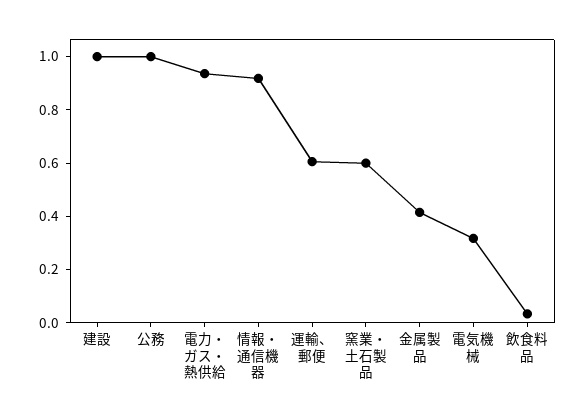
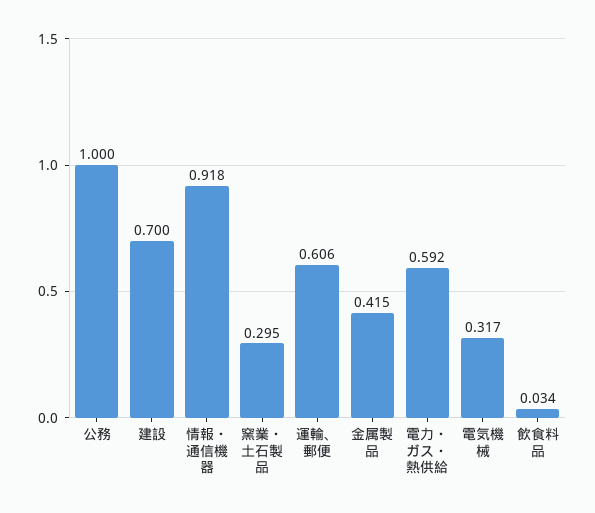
  {
-   "建設": 1,
+   "建設": 0.7,
    "公務": 1,
-   "電力・ガス・熱供給": 0.95,
+   "電力・ガス・熱供給": 0.592,
    "情報・通信機器": 0.918,
    "運輸、郵便": 0.606,
-   "窯業・土石製品": 0.6,
+   "窯業・土石製品": 0.295,
    "金属製品": 0.415,
    "電気機械": 0.317,
    "飲食料品": 0.034
  }

